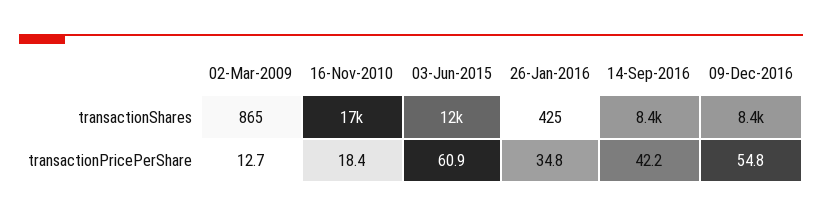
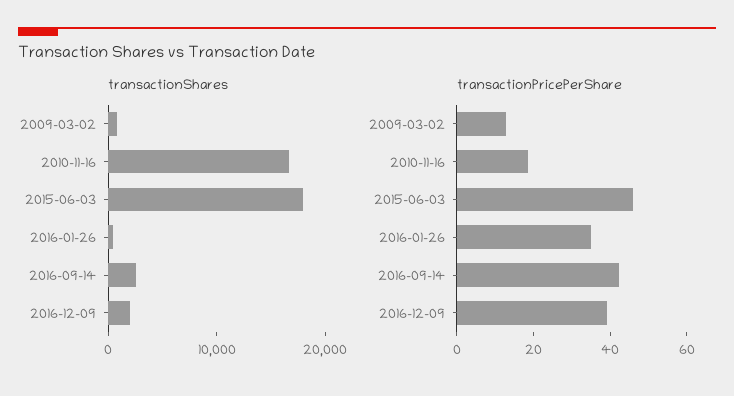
  {
    "transactionShares": {
      "02-Mar-2009": 865,
      "16-Nov-2010": 17000,
-     "03-Jun-2015": 12000,
+     "03-Jun-2015": 18000,
      "26-Jan-2016": 425,
-     "14-Sep-2016": 8400,
+     "14-Sep-2016": 2000,
-     "09-Dec-2016": 8400
+     "09-Dec-2016": 2000
    },
    "transactionPricePerShare": {
      "02-Mar-2009": 12.7,
      "16-Nov-2010": 18.4,
-     "03-Jun-2015": 60.9,
+     "03-Jun-2015": 45,
      "26-Jan-2016": 34.8,
      "14-Sep-2016": 42.2,
-     "09-Dec-2016": 54.8
+     "09-Dec-2016": 40
    }
  }

